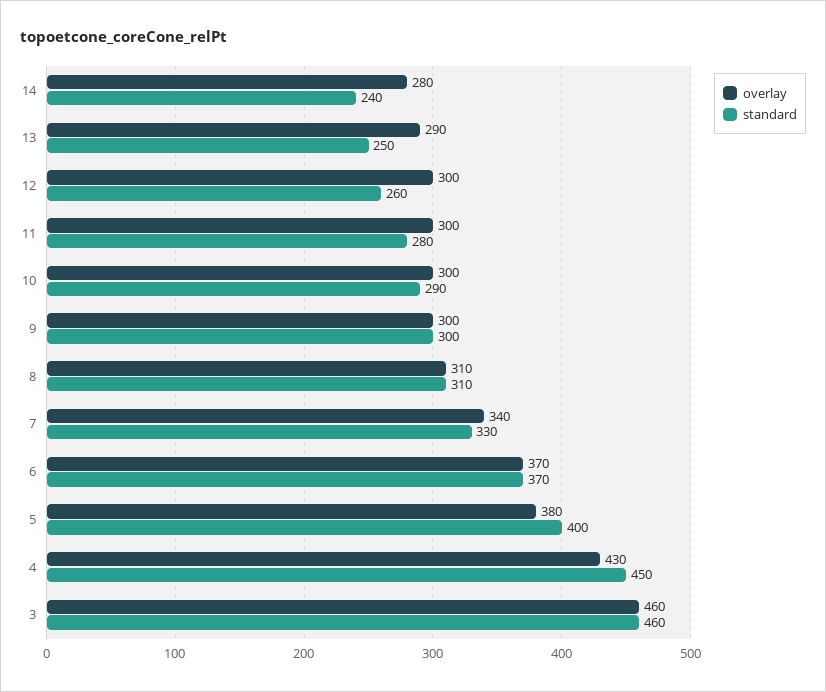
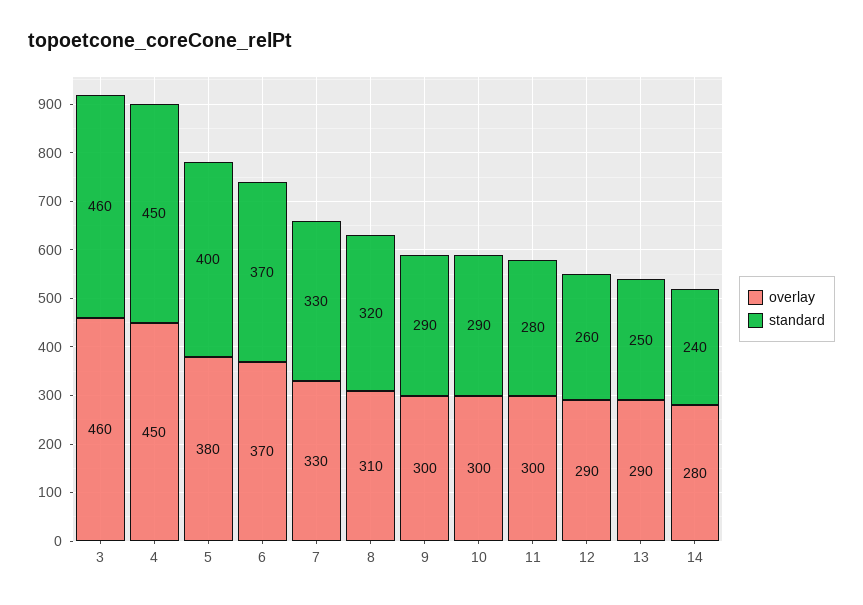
  {
    "overlay": {
      "14": 280,
      "13": 290,
-     "12": 300,
+     "12": 290,
      "11": 300,
      "10": 300,
      "9": 300,
      "8": 310,
-     "7": 340,
+     "7": 330,
      "6": 370,
      "5": 380,
-     "4": 430,
+     "4": 450,
      "3": 460
    },
    "standard": {
      "14": 240,
      "13": 250,
      "12": 260,
      "11": 280,
      "10": 290,
-     "9": 300,
+     "9": 290,
-     "8": 310,
+     "8": 320,
      "7": 330,
      "6": 370,
      "5": 400,
      "4": 450,
      "3": 460
    }
  }

